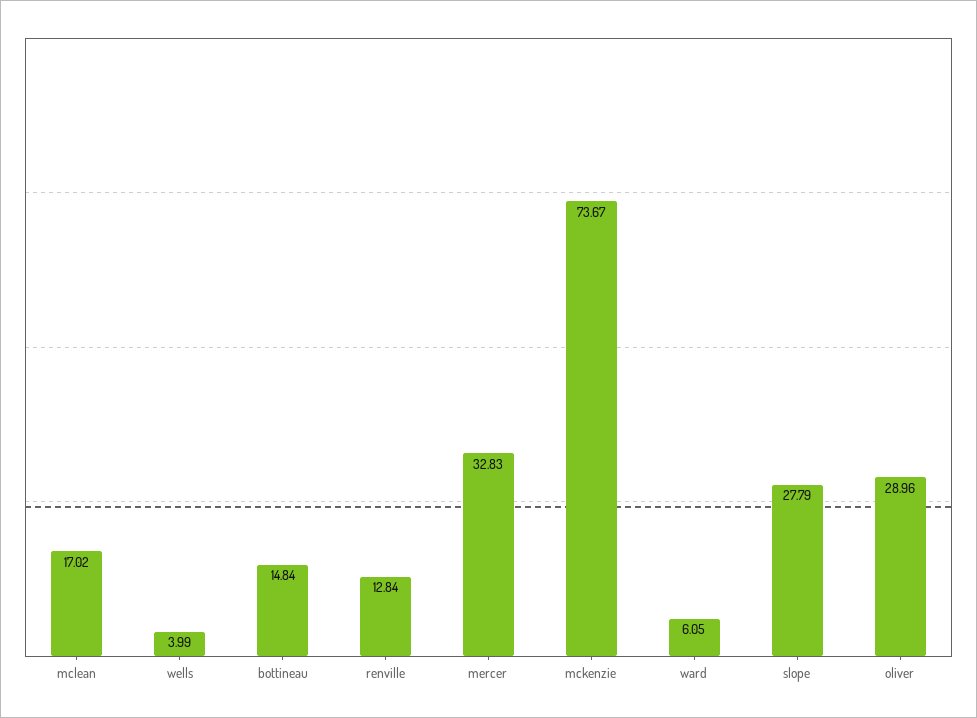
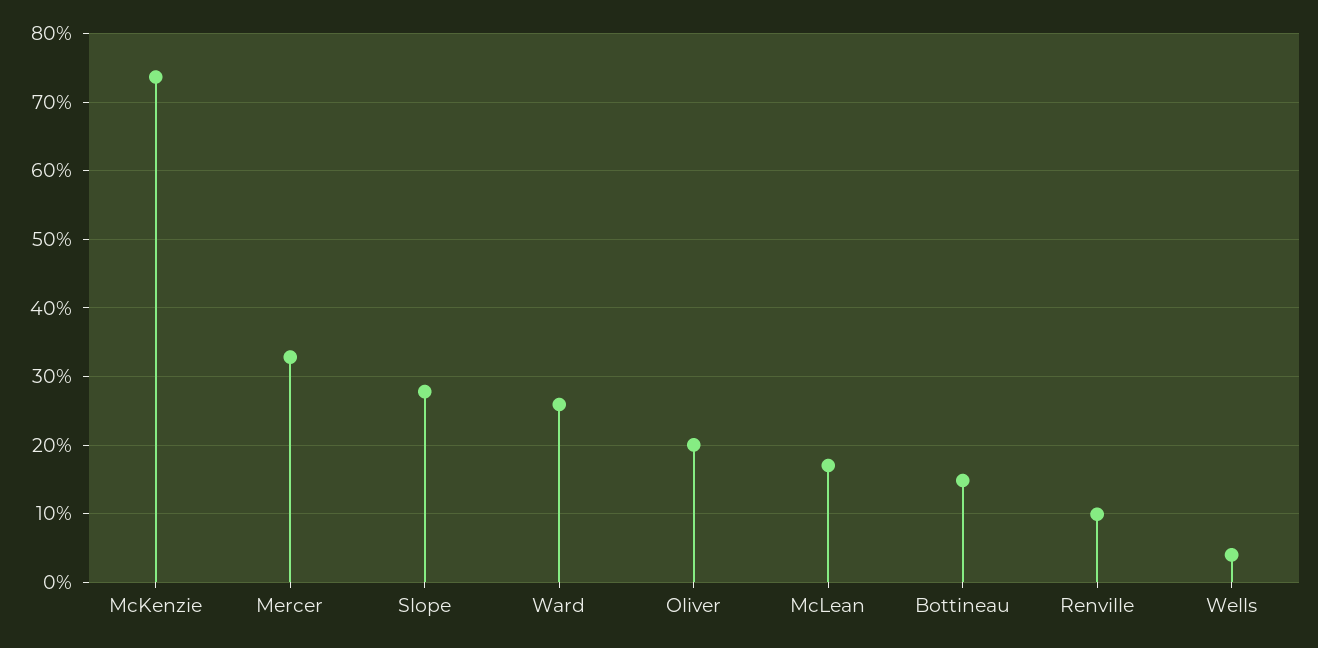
  {
    "mclean": 17.02,
    "wells": 3.99,
    "bottineau": 14.84,
-   "renville": 12.84,
+   "renville": 10,
    "mercer": 32.83,
    "mckenzie": 73.67,
-   "ward": 6.05,
+   "ward": 26,
    "slope": 27.79,
-   "oliver": 28.96
+   "oliver": 20
  }

